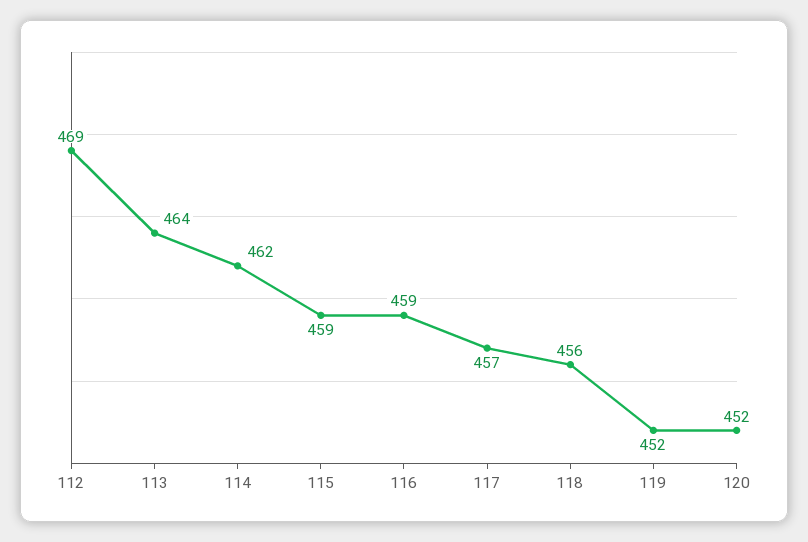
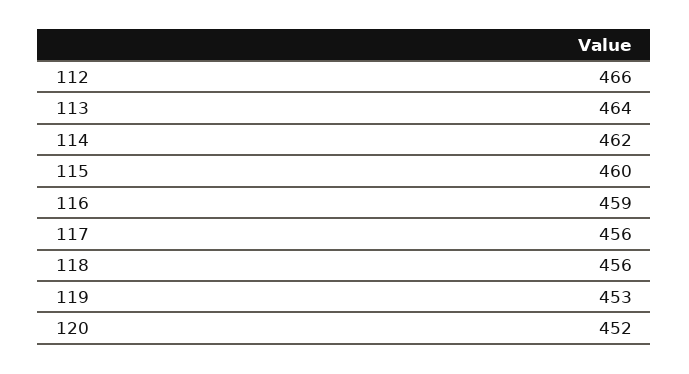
  {
-   "112": 469,
+   "112": 466,
    "113": 464,
    "114": 462,
-   "115": 459,
+   "115": 460,
    "116": 459,
-   "117": 457,
+   "117": 456,
    "118": 456,
-   "119": 452,
+   "119": 453,
    "120": 452
  }

